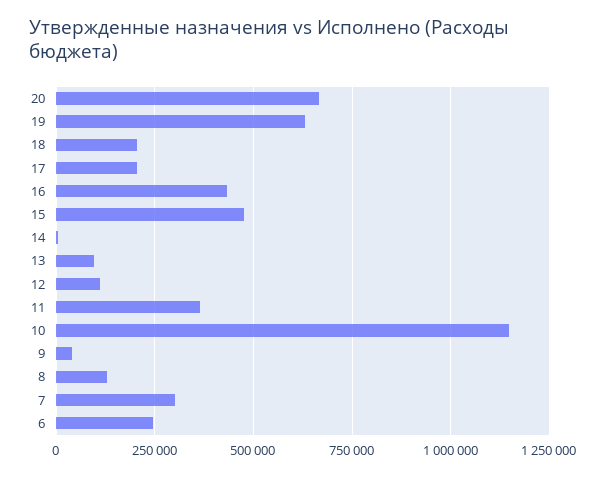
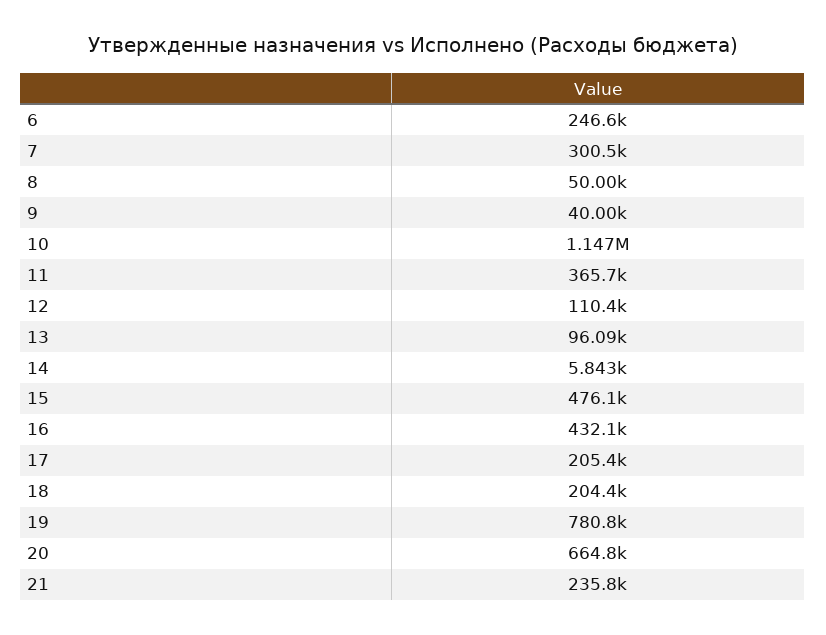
  {
    "20": 664800,
-   "19": 625000,
+   "19": 780800,
    "18": 204400,
    "17": 205400,
    "16": 432100,
    "15": 476100,
    "14": 5843,
    "13": 96090,
    "12": 110400,
    "11": 365700,
    "10": 1147000,
    "9": 40000,
-   "8": 125000,
+   "8": 50000,
    "7": 300500,
-   "6": 246600
+   "6": 246600,
+   "21": 235800
  }

